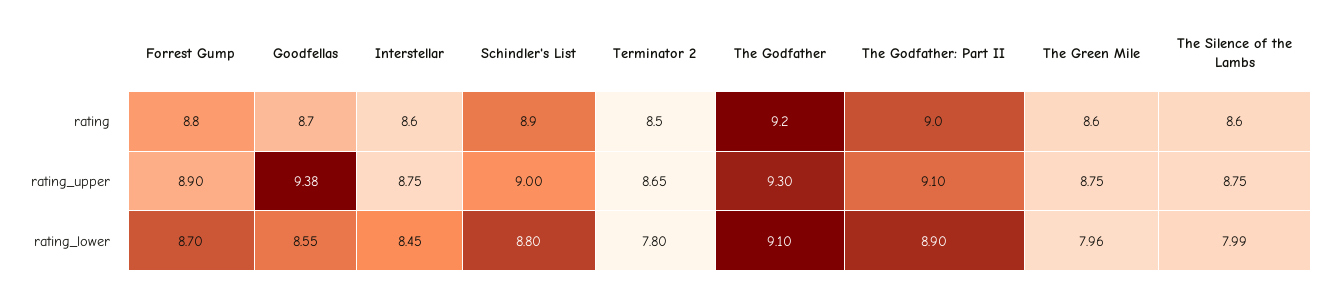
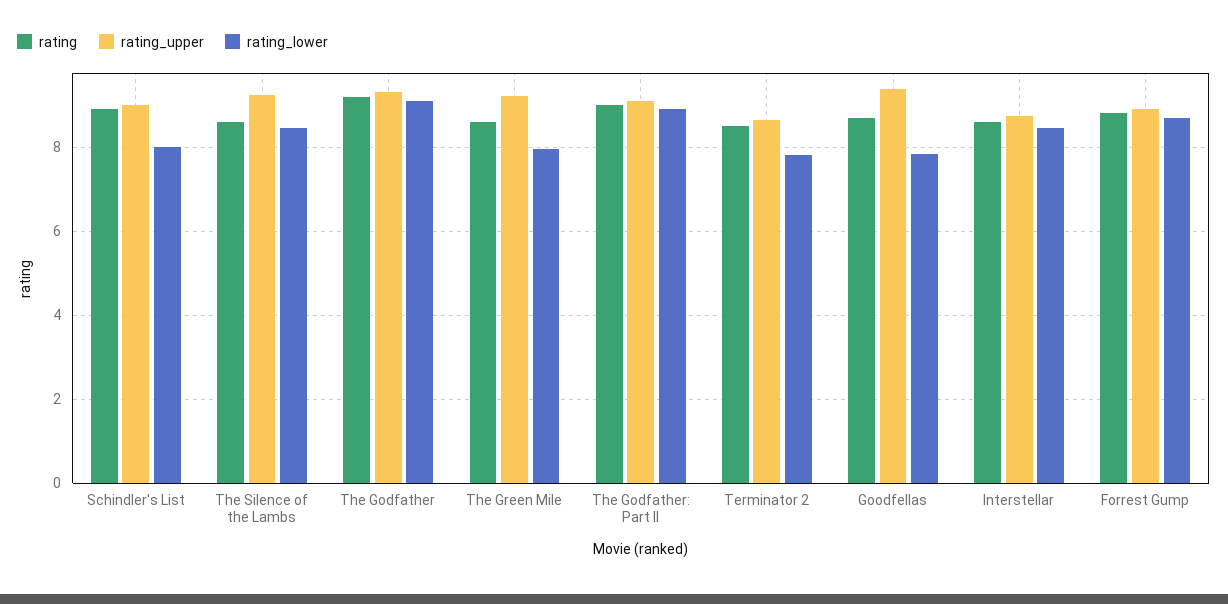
  {
    "rating": {
      "Forrest Gump": 8.8,
      "Goodfellas": 8.7,
      "Interstellar": 8.6,
      "Schindler's List": 8.9,
      "Terminator 2": 8.5,
      "The Godfather": 9.2,
      "The Godfather: Part II": 9,
      "The Green Mile": 8.6,
      "The Silence of the Lambs": 8.6
    },
    "rating_upper": {
      "Forrest Gump": 8.9,
      "Goodfellas": 9.38,
      "Interstellar": 8.75,
      "Schindler's List": 9,
      "Terminator 2": 8.65,
      "The Godfather": 9.3,
      "The Godfather: Part II": 9.1,
-     "The Green Mile": 8.75,
+     "The Green Mile": 9.2,
-     "The Silence of the Lambs": 8.75
+     "The Silence of the Lambs": 9.2
    },
    "rating_lower": {
      "Forrest Gump": 8.7,
-     "Goodfellas": 8.55,
+     "Goodfellas": 7.8,
      "Interstellar": 8.45,
-     "Schindler's List": 8.8,
+     "Schindler's List": 8,
      "Terminator 2": 7.8,
      "The Godfather": 9.1,
      "The Godfather: Part II": 8.9,
      "The Green Mile": 7.96,
-     "The Silence of the Lambs": 7.99
+     "The Silence of the Lambs": 8.4
    }
  }

